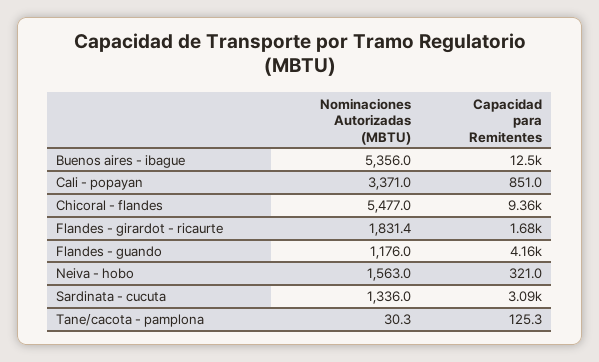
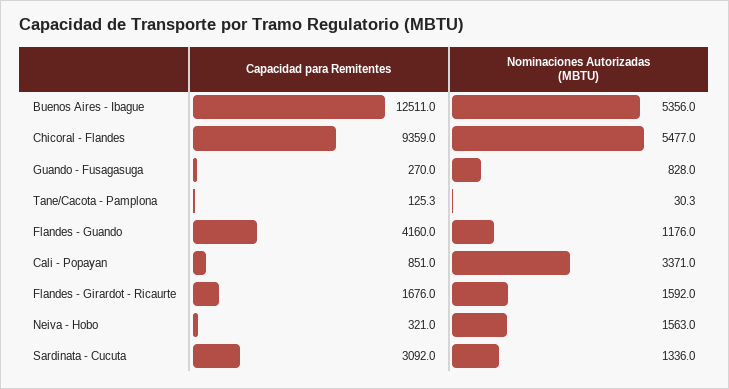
  {
    "Nominaciones Autorizadas (MBTU)": {
      "Buenos aires - ibague": 5356,
      "Cali - popayan": 3371,
      "Chicoral - flandes": 5477,
-     "Flandes - girardot - ricaurte": 1831.4,
+     "Flandes - girardot - ricaurte": 1592,
      "Flandes - guando": 1176,
      "Neiva - hobo": 1563,
      "Sardinata - cucuta": 1336,
-     "Tane/cacota - pamplona": 30.3
+     "Tane/cacota - pamplona": 30.3,
+     "Guando - Fusagasuga": 828
    },
    "Capacidad para Remitentes": {
      "Buenos aires - ibague": 12511,
      "Cali - popayan": 851,
      "Chicoral - flandes": 9359,
      "Flandes - girardot - ricaurte": 1676,
      "Flandes - guando": 4160,
      "Neiva - hobo": 321,
      "Sardinata - cucuta": 3092,
-     "Tane/cacota - pamplona": 125.3
+     "Tane/cacota - pamplona": 125.3,
+     "Guando - Fusagasuga": 270
    }
  }

